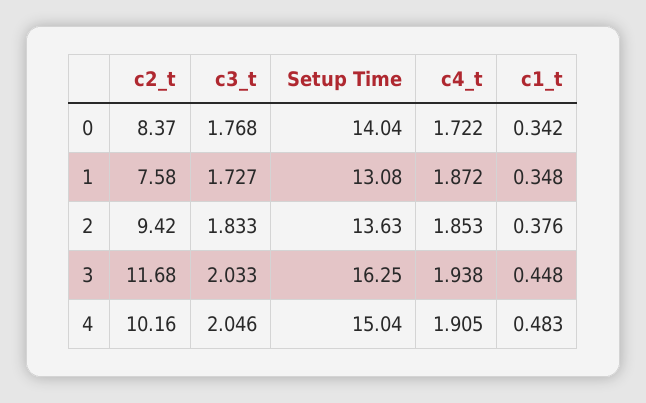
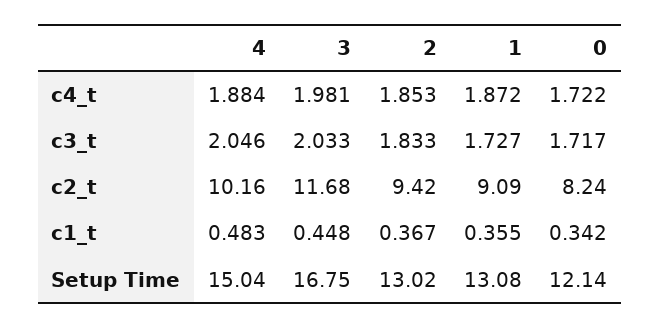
  {
    "c2_t": {
-     "0": 8.37,
+     "0": 8.24,
-     "1": 7.58,
+     "1": 9.09,
      "2": 9.42,
      "3": 11.68,
      "4": 10.16
    },
    "c3_t": {
-     "0": 1.768,
+     "0": 1.717,
      "1": 1.727,
      "2": 1.833,
      "3": 2.033,
      "4": 2.046
    },
    "Setup Time": {
-     "0": 14.04,
+     "0": 12.14,
      "1": 13.08,
-     "2": 13.63,
+     "2": 13.02,
-     "3": 16.25,
+     "3": 16.75,
      "4": 15.04
    },
    "c4_t": {
      "0": 1.722,
      "1": 1.872,
      "2": 1.853,
-     "3": 1.938,
+     "3": 1.981,
-     "4": 1.905
+     "4": 1.884
    },
    "c1_t": {
      "0": 0.342,
-     "1": 0.348,
+     "1": 0.355,
-     "2": 0.376,
+     "2": 0.367,
      "3": 0.448,
      "4": 0.483
    }
  }

